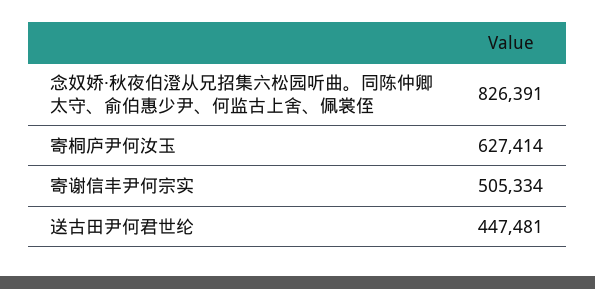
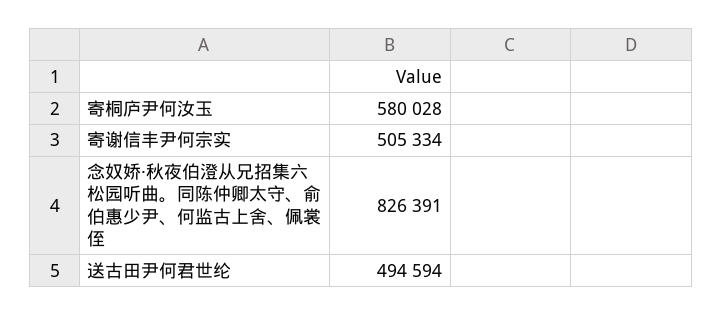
  {
    "念奴娇·秋夜伯澄从兄招集六松园听曲。同陈仲卿太守、俞伯惠少尹、何监古上舍、佩裳侄": 826391,
-   "寄桐庐尹何汝玉": 627414,
+   "寄桐庐尹何汝玉": 580028,
    "寄谢信丰尹何宗实": 505334,
-   "送古田尹何君世纶": 447481
+   "送古田尹何君世纶": 494594
  }

